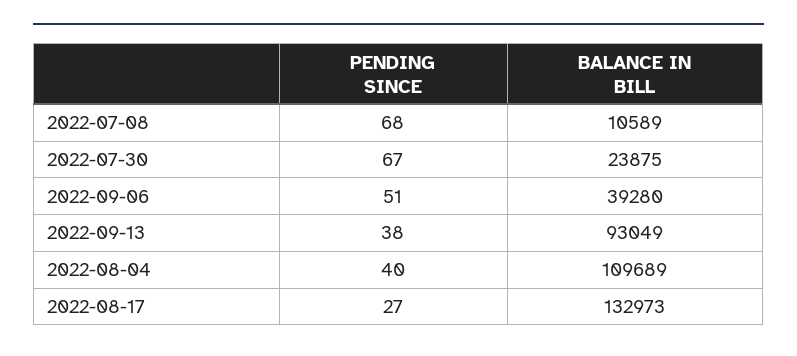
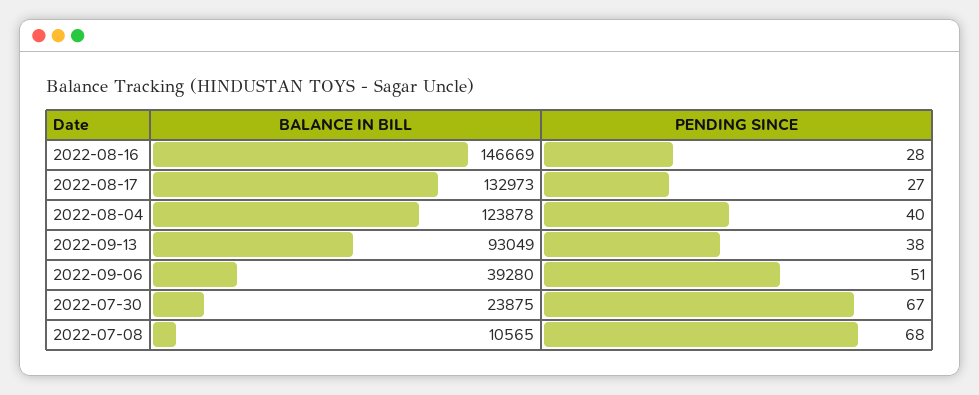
  {
    "PENDING SINCE": {
      "2022-07-08": 68,
      "2022-07-30": 67,
      "2022-09-06": 51,
      "2022-09-13": 38,
      "2022-08-04": 40,
-     "2022-08-17": 27
+     "2022-08-17": 27,
+     "2022-08-16": 28
    },
    "BALANCE IN BILL": {
-     "2022-07-08": 10589,
+     "2022-07-08": 10565,
      "2022-07-30": 23875,
      "2022-09-06": 39280,
      "2022-09-13": 93049,
-     "2022-08-04": 109689,
+     "2022-08-04": 123878,
-     "2022-08-17": 132973
+     "2022-08-17": 132973,
+     "2022-08-16": 146669
    }
  }

